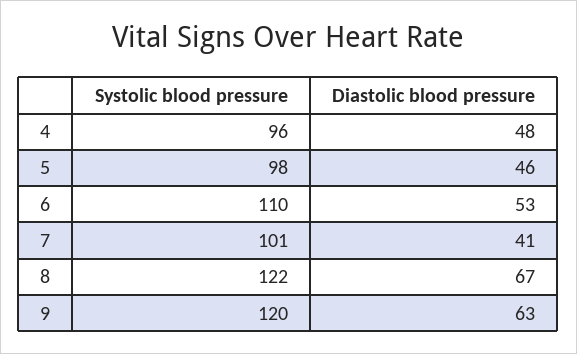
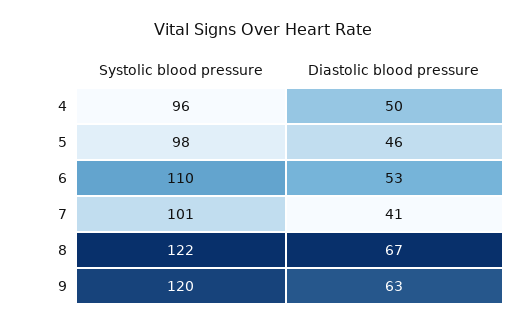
  {
    "Systolic blood pressure": {
      "4": 96,
      "5": 98,
      "6": 110,
      "7": 101,
      "8": 122,
      "9": 120
    },
    "Diastolic blood pressure": {
-     "4": 48,
+     "4": 50,
      "5": 46,
      "6": 53,
      "7": 41,
      "8": 67,
      "9": 63
    }
  }

